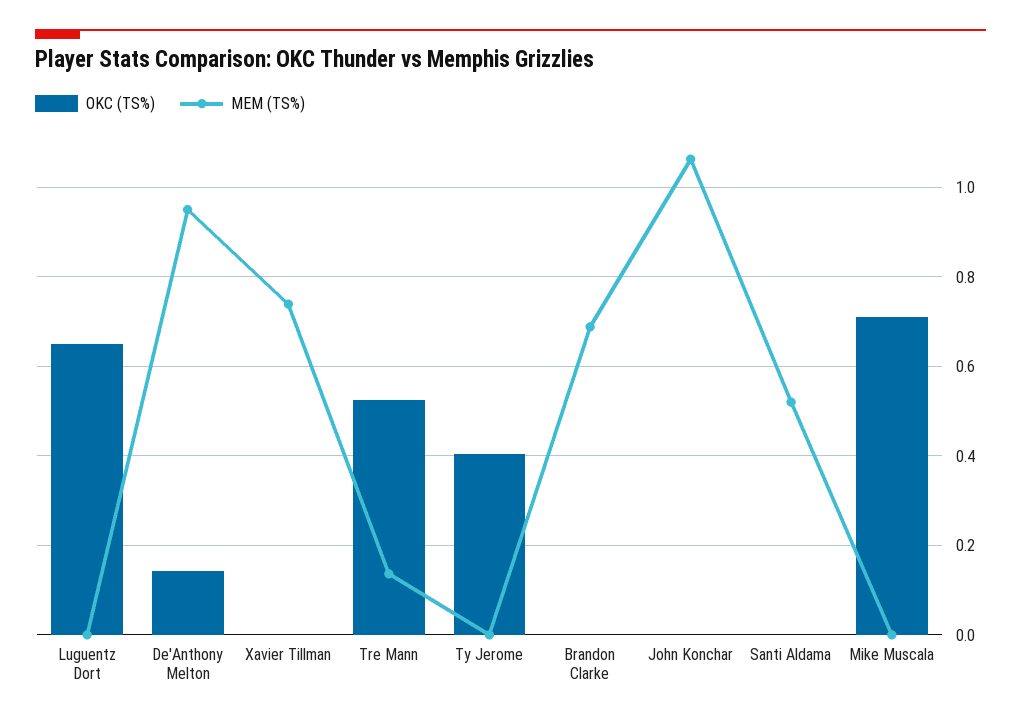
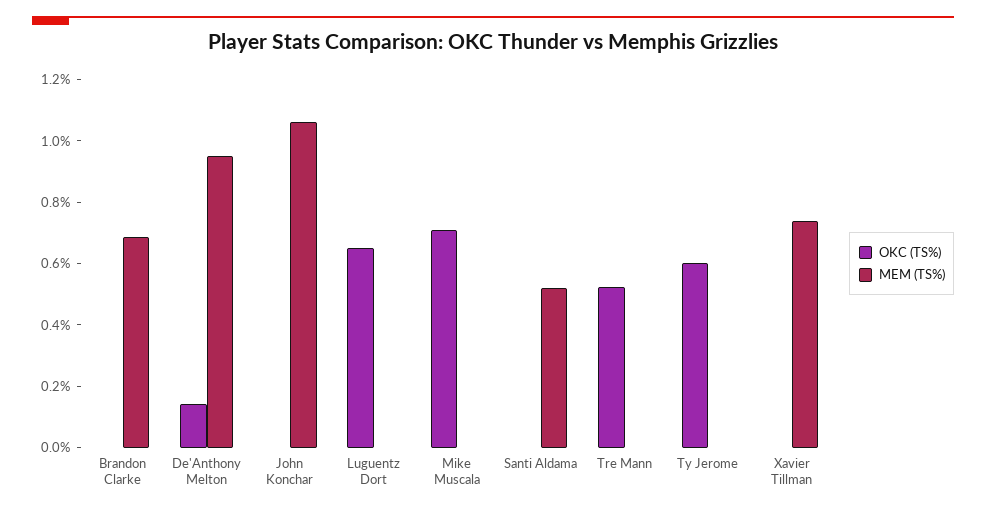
  {
    "OKC (TS%)": {
      "Luguentz Dort": 0.66,
      "De'Anthony Melton": 0.14,
      "Xavier Tillman": 0,
      "Tre Mann": 0.52,
-     "Ty Jerome": 0.4,
+     "Ty Jerome": 0.6,
      "Brandon Clarke": 0,
      "John Konchar": 0,
      "Santi Aldama": 0,
      "Mike Muscala": 0.72
    },
    "MEM (TS%)": {
      "Luguentz Dort": 0,
      "De'Anthony Melton": 0.96,
      "Xavier Tillman": 0.74,
-     "Tre Mann": 0.14,
+     "Tre Mann": 0,
      "Ty Jerome": 0,
      "Brandon Clarke": 0.68,
      "John Konchar": 1.06,
      "Santi Aldama": 0.52,
      "Mike Muscala": 0
    }
  }

